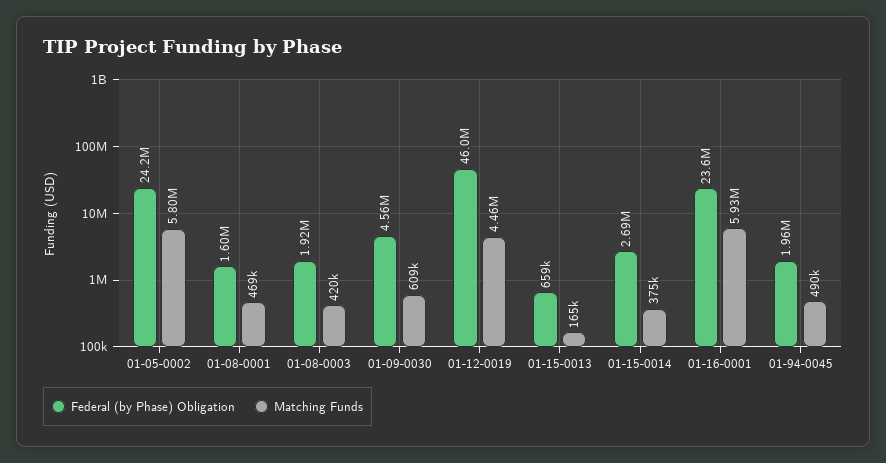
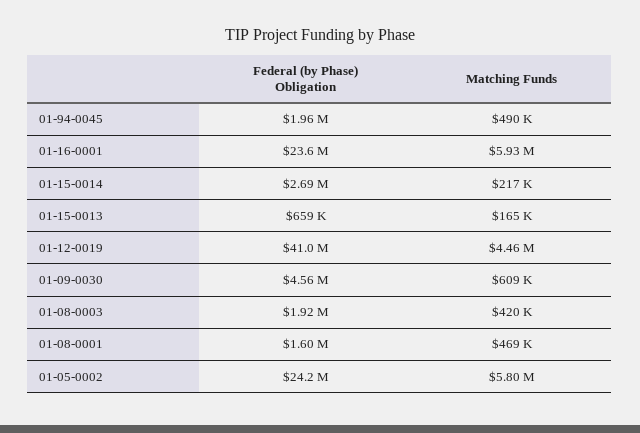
  {
    "Federal (by Phase) Obligation": {
      "01-05-0002": 24200000,
      "01-08-0001": 1600000,
      "01-08-0003": 1920000,
      "01-09-0030": 4560000,
-     "01-12-0019": 46000000,
+     "01-12-0019": 41000000,
      "01-15-0013": 659000,
      "01-15-0014": 2690000,
      "01-16-0001": 23600000,
      "01-94-0045": 1960000
    },
    "Matching Funds": {
      "01-05-0002": 5800000,
      "01-08-0001": 469000,
      "01-08-0003": 420000,
      "01-09-0030": 609000,
      "01-12-0019": 4460000,
      "01-15-0013": 165000,
-     "01-15-0014": 375000,
+     "01-15-0014": 217000,
      "01-16-0001": 5930000,
      "01-94-0045": 490000
    }
  }

